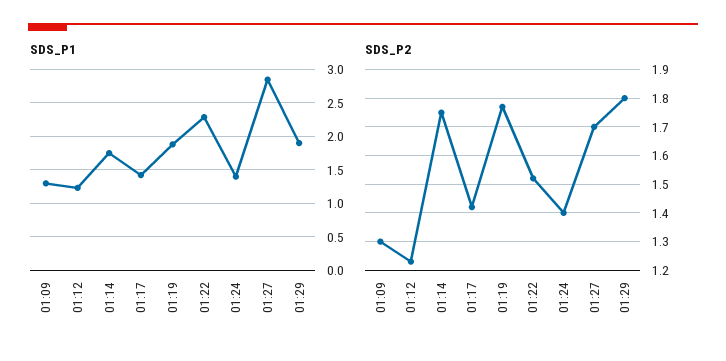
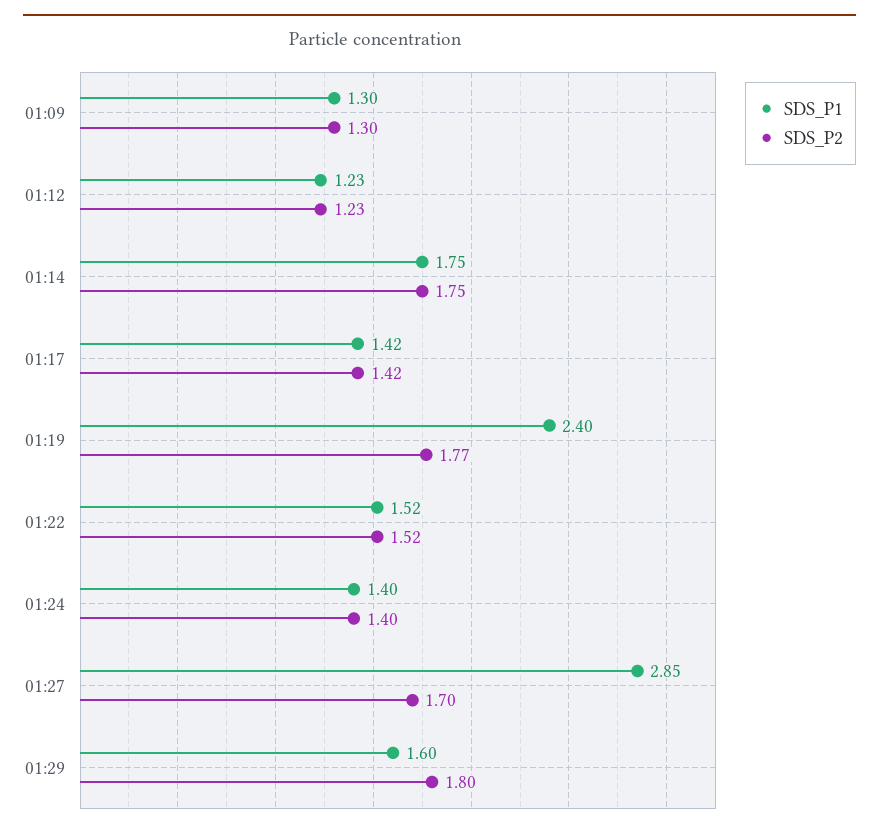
  {
    "SDS_P1": {
      "01:09": 1.3,
      "01:12": 1.23,
      "01:14": 1.75,
      "01:17": 1.42,
-     "01:19": 1.9,
+     "01:19": 2.4,
-     "01:22": 2.3,
+     "01:22": 1.52,
      "01:24": 1.4,
      "01:27": 2.85,
-     "01:29": 1.9
+     "01:29": 1.6
    },
    "SDS_P2": {
      "01:09": 1.3,
      "01:12": 1.23,
      "01:14": 1.75,
      "01:17": 1.42,
      "01:19": 1.77,
      "01:22": 1.52,
      "01:24": 1.4,
      "01:27": 1.7,
      "01:29": 1.8
    }
  }

